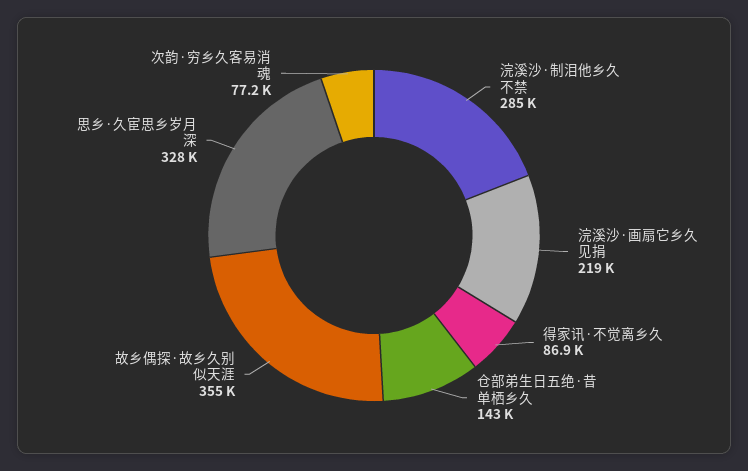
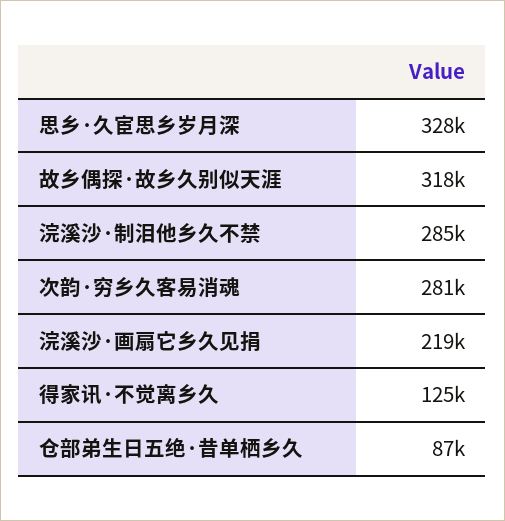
  {
    "浣溪沙·制泪他乡久不禁": 285000,
    "浣溪沙·画扇它乡久见捐": 219000,
-   "得家讯·不觉离乡久": 86900,
+   "得家讯·不觉离乡久": 125000,
-   "仓部弟生日五绝·昔单栖乡久": 143000,
+   "仓部弟生日五绝·昔单栖乡久": 87000,
-   "故乡偶探·故乡久别似天涯": 355000,
+   "故乡偶探·故乡久别似天涯": 318000,
    "思乡·久宦思乡岁月深": 328000,
-   "次韵·穷乡久客易消魂": 77200
+   "次韵·穷乡久客易消魂": 281000
  }

